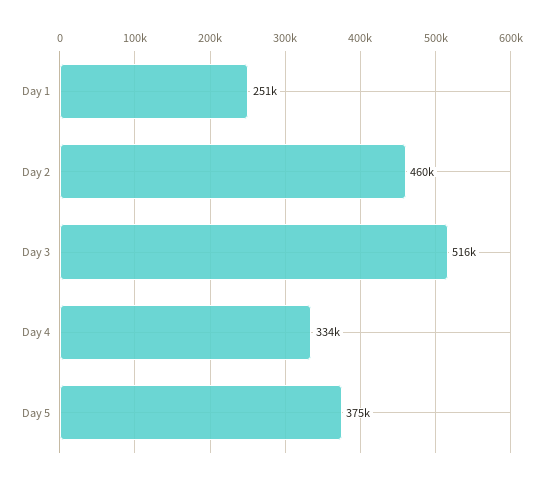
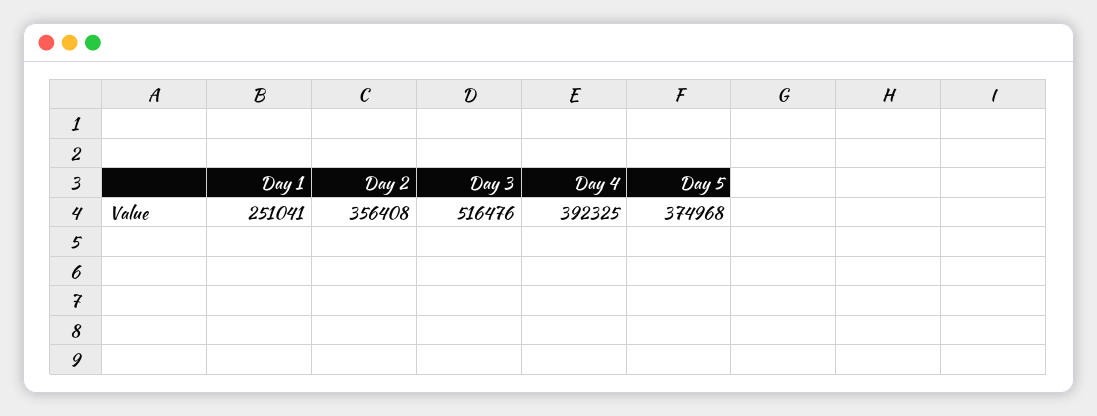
  {
    "Day 1": 251041,
-   "Day 2": 460000,
+   "Day 2": 356408,
    "Day 3": 516476,
-   "Day 4": 334000,
+   "Day 4": 392325,
    "Day 5": 374968
  }

